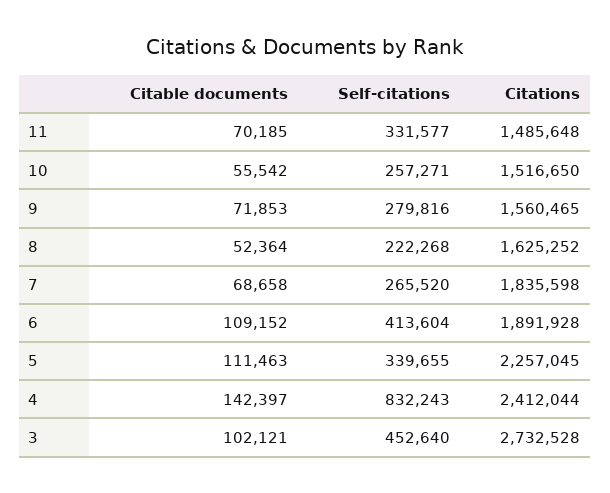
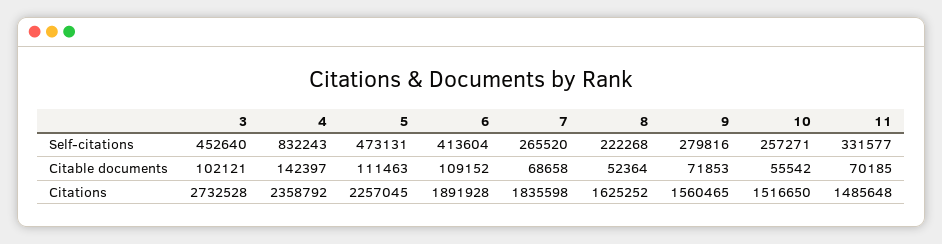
  {
    "Citable documents": {
      "11": 70185,
      "10": 55542,
      "9": 71853,
      "8": 52364,
      "7": 68658,
      "6": 109152,
      "5": 111463,
      "4": 142397,
      "3": 102121
    },
    "Self-citations": {
      "11": 331577,
      "10": 257271,
      "9": 279816,
      "8": 222268,
      "7": 265520,
      "6": 413604,
-     "5": 339655,
+     "5": 473131,
      "4": 832243,
      "3": 452640
    },
    "Citations": {
      "11": 1485648,
      "10": 1516650,
      "9": 1560465,
      "8": 1625252,
      "7": 1835598,
      "6": 1891928,
      "5": 2257045,
-     "4": 2412044,
+     "4": 2358792,
      "3": 2732528
    }
  }

